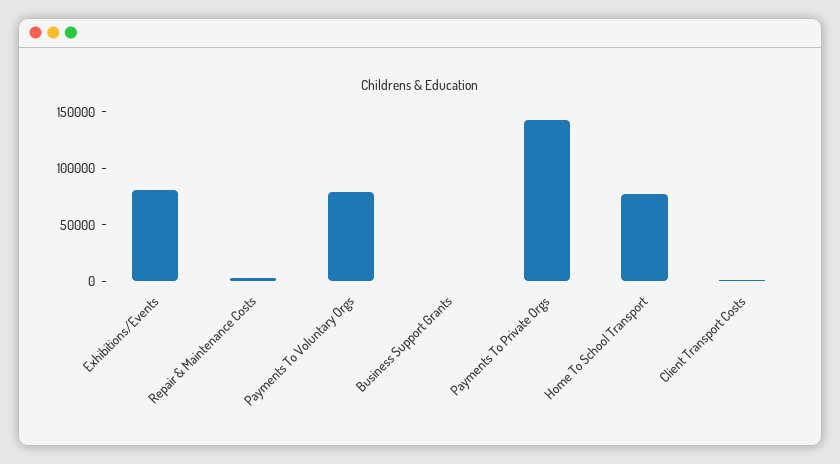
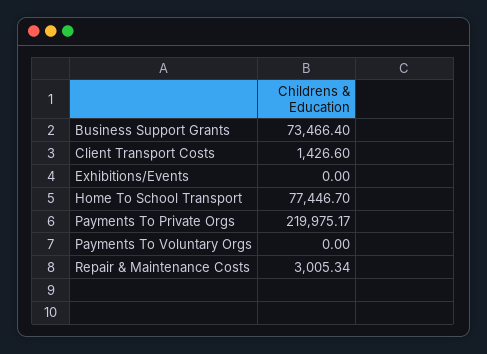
  {
-   "Exhibitions/Events": 80000,
+   "Exhibitions/Events": 0,
    "Repair & Maintenance Costs": 3005.34,
-   "Payments To Voluntary Orgs": 80000,
+   "Payments To Voluntary Orgs": 0,
-   "Business Support Grants": 0,
+   "Business Support Grants": 73466.4,
-   "Payments To Private Orgs": 140000,
+   "Payments To Private Orgs": 219975.17,
    "Home To School Transport": 77446.7,
    "Client Transport Costs": 1426.6
  }

